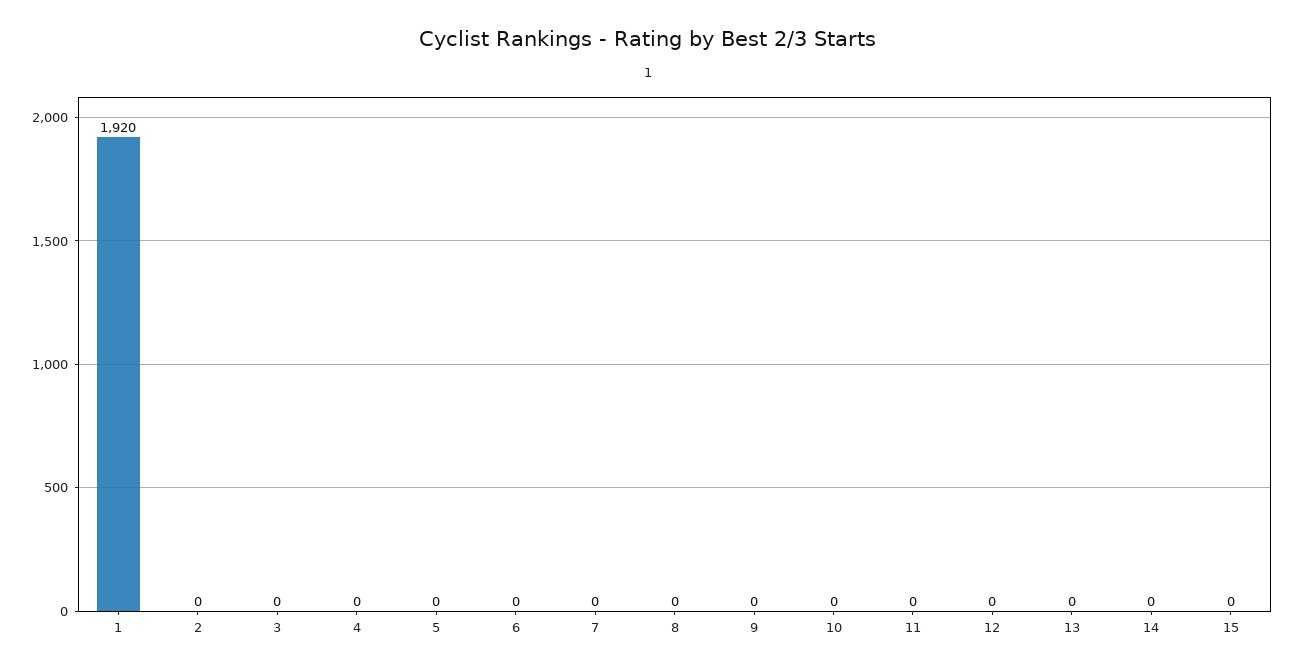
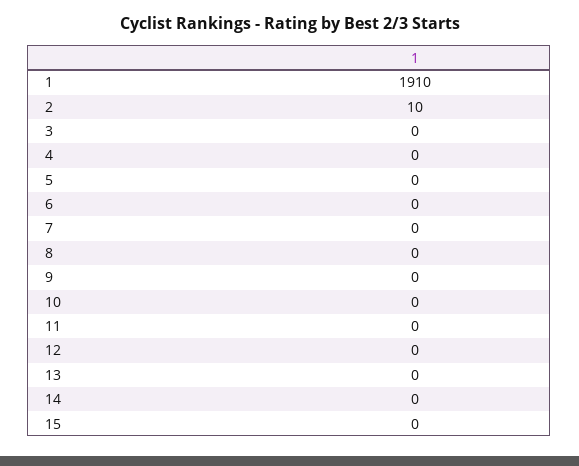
  {
-   "1": 1920,
+   "1": 1910,
-   "2": 0,
+   "2": 10,
    "3": 0,
    "4": 0,
    "5": 0,
    "6": 0,
    "7": 0,
    "8": 0,
    "9": 0,
    "10": 0,
    "11": 0,
    "12": 0,
    "13": 0,
    "14": 0,
    "15": 0
  }

